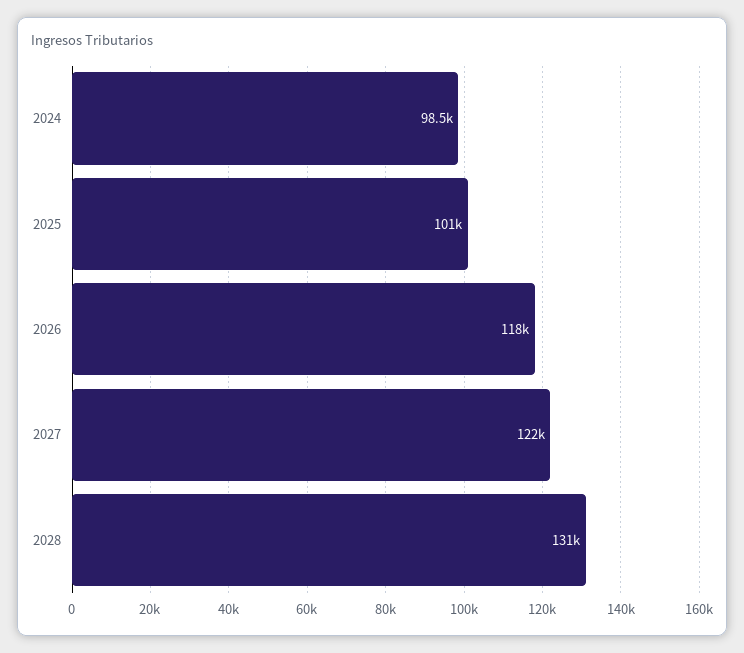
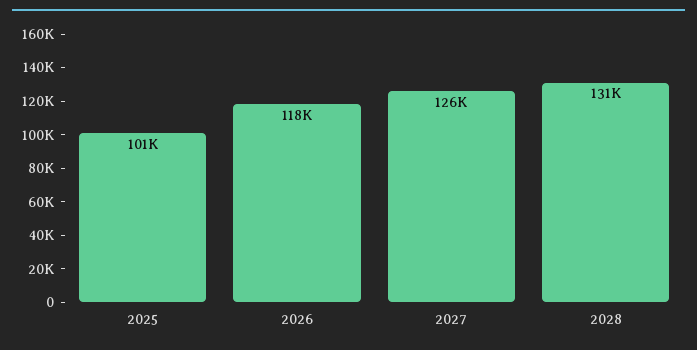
  {
-   "2024": 98500,
    "2025": 101000,
    "2026": 118000,
-   "2027": 122000,
+   "2027": 126000,
    "2028": 131000
  }

